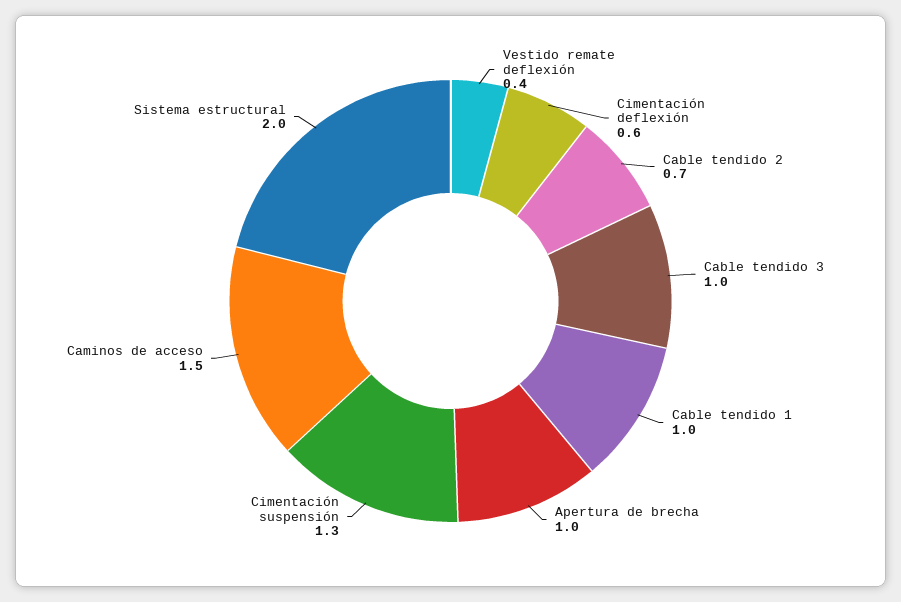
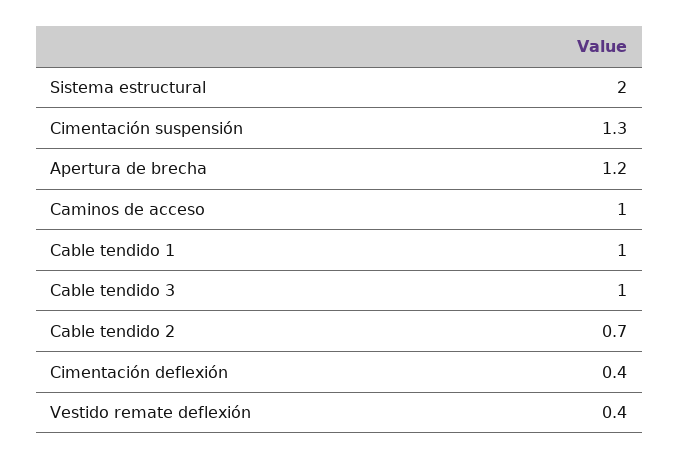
  {
    "Vestido remate deflexión": 0.4,
-   "Cimentación deflexión": 0.6,
+   "Cimentación deflexión": 0.4,
    "Cable tendido 2": 0.7,
    "Cable tendido 3": 1,
    "Cable tendido 1": 1,
-   "Apertura de brecha": 1,
+   "Apertura de brecha": 1.2,
    "Cimentación suspensión": 1.3,
-   "Caminos de acceso": 1.5,
+   "Caminos de acceso": 1,
    "Sistema estructural": 2
  }

